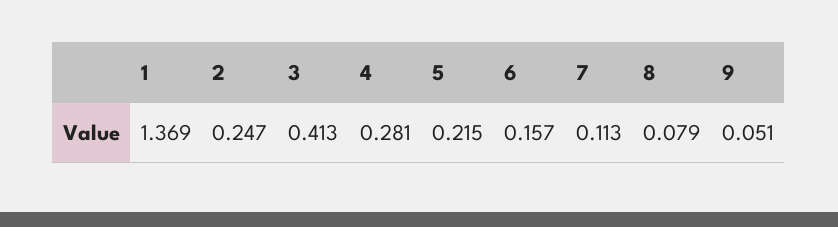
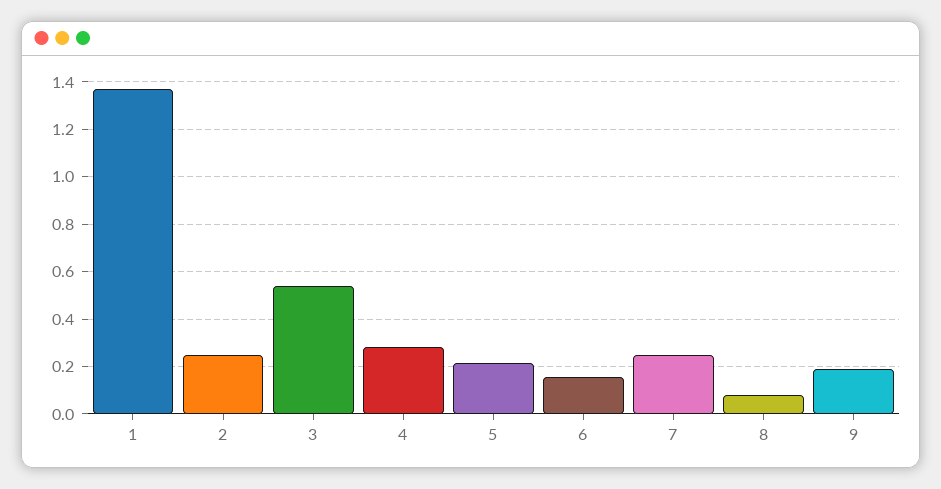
  {
    "1": 1.369,
    "2": 0.247,
-   "3": 0.413,
+   "3": 0.55,
    "4": 0.281,
    "5": 0.215,
    "6": 0.157,
-   "7": 0.113,
+   "7": 0.25,
    "8": 0.079,
-   "9": 0.051
+   "9": 0.2
  }

